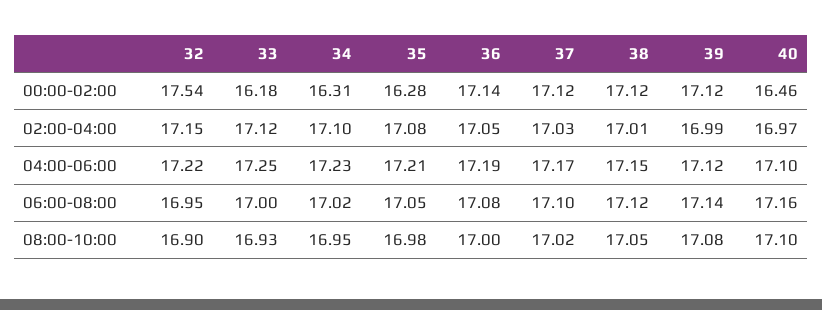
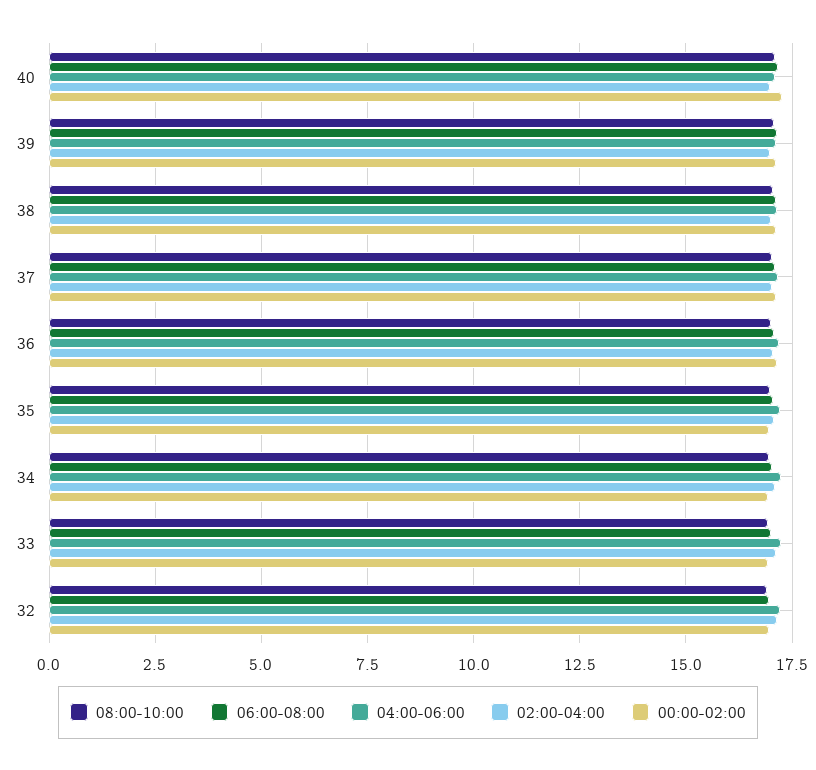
  {
    "00:00-02:00": {
-     "32": 17.54,
+     "32": 17,
-     "33": 16.18,
+     "33": 17,
-     "34": 16.31,
+     "34": 17,
-     "35": 16.28,
+     "35": 17,
      "36": 17.14,
      "37": 17.12,
      "38": 17.12,
      "39": 17.12,
-     "40": 16.46
+     "40": 17.25
    },
    "02:00-04:00": {
      "32": 17.15,
      "33": 17.12,
      "34": 17.1,
      "35": 17.08,
      "36": 17.05,
      "37": 17.03,
      "38": 17.01,
      "39": 16.99,
      "40": 16.97
    },
    "04:00-06:00": {
      "32": 17.22,
      "33": 17.25,
      "34": 17.23,
      "35": 17.21,
      "36": 17.19,
      "37": 17.17,
      "38": 17.15,
      "39": 17.12,
      "40": 17.1
    },
    "06:00-08:00": {
      "32": 16.95,
      "33": 17,
      "34": 17.02,
      "35": 17.05,
      "36": 17.08,
      "37": 17.1,
      "38": 17.12,
      "39": 17.14,
      "40": 17.16
    },
    "08:00-10:00": {
      "32": 16.9,
      "33": 16.93,
      "34": 16.95,
      "35": 16.98,
      "36": 17,
      "37": 17.02,
      "38": 17.05,
      "39": 17.08,
      "40": 17.1
    }
  }

